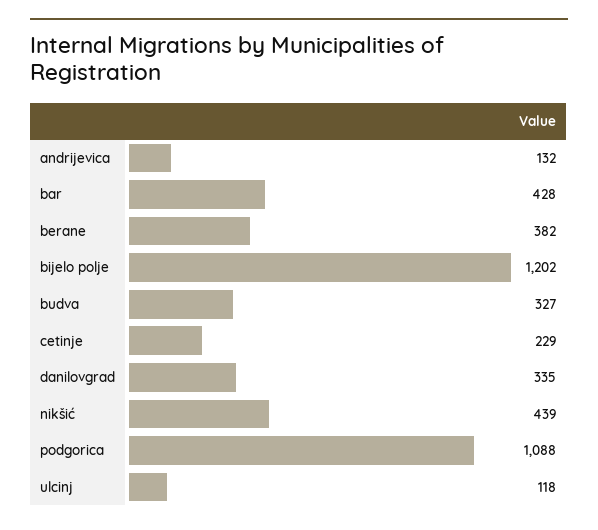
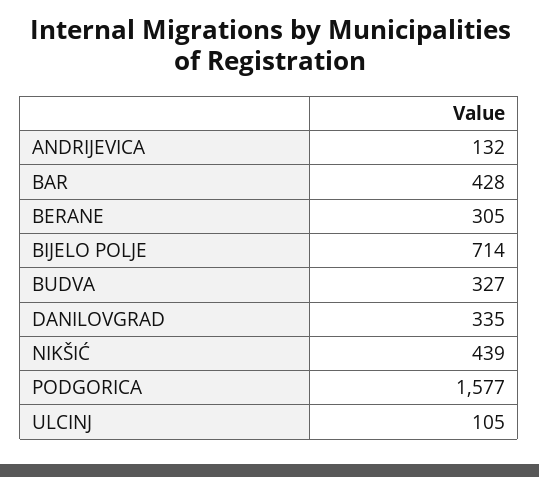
  {
    "andrijevica": 132,
    "bar": 428,
-   "berane": 382,
+   "berane": 305,
-   "bijelo polje": 1202,
+   "bijelo polje": 714,
    "budva": 327,
-   "cetinje": 229,
    "danilovgrad": 335,
    "nikšić": 439,
-   "podgorica": 1088,
+   "podgorica": 1577,
-   "ulcinj": 118
+   "ulcinj": 105
  }

